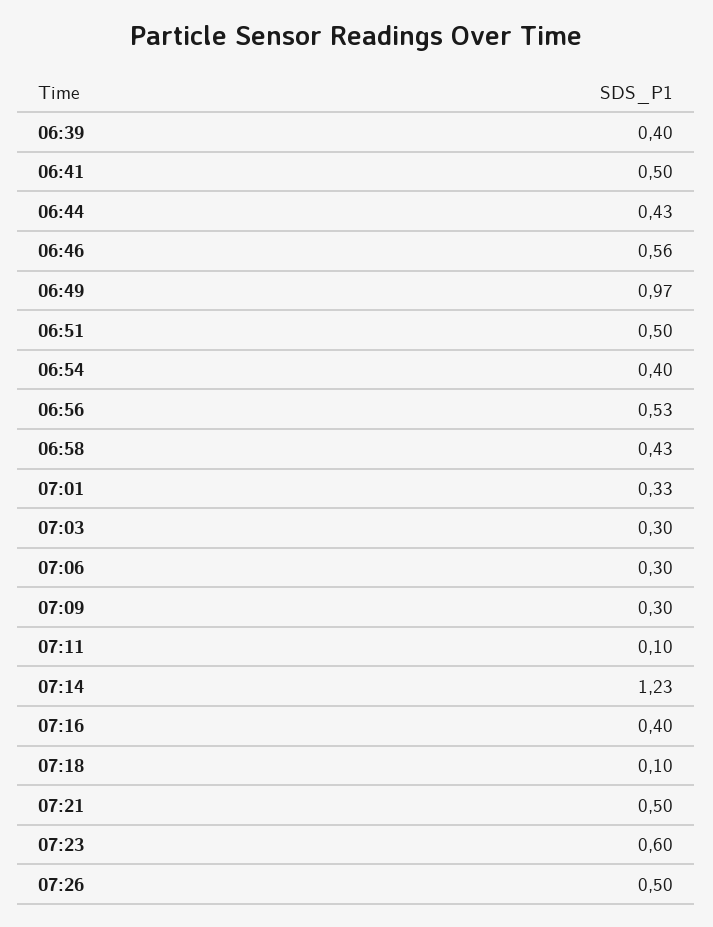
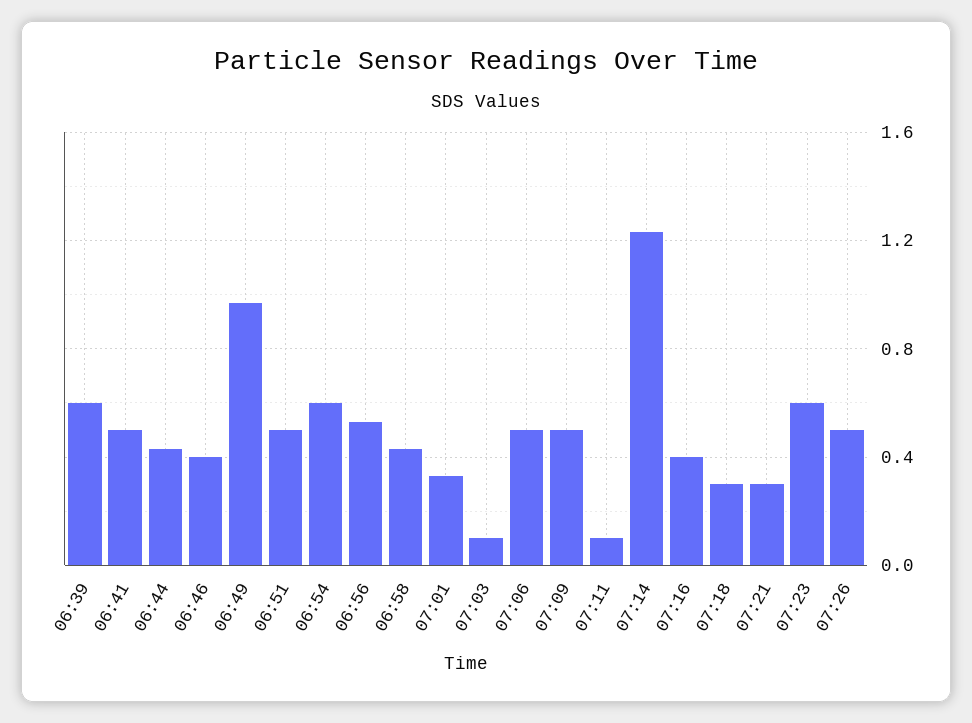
  {
-   "06:39": 0.4,
+   "06:39": 0.6,
    "06:41": 0.5,
    "06:44": 0.43,
-   "06:46": 0.56,
+   "06:46": 0.4,
    "06:49": 0.97,
    "06:51": 0.5,
-   "06:54": 0.4,
+   "06:54": 0.6,
    "06:56": 0.53,
    "06:58": 0.43,
    "07:01": 0.33,
-   "07:03": 0.3,
+   "07:03": 0.1,
-   "07:06": 0.3,
+   "07:06": 0.5,
-   "07:09": 0.3,
+   "07:09": 0.5,
    "07:11": 0.1,
    "07:14": 1.23,
    "07:16": 0.4,
-   "07:18": 0.1,
+   "07:18": 0.3,
-   "07:21": 0.5,
+   "07:21": 0.3,
    "07:23": 0.6,
    "07:26": 0.5
  }

